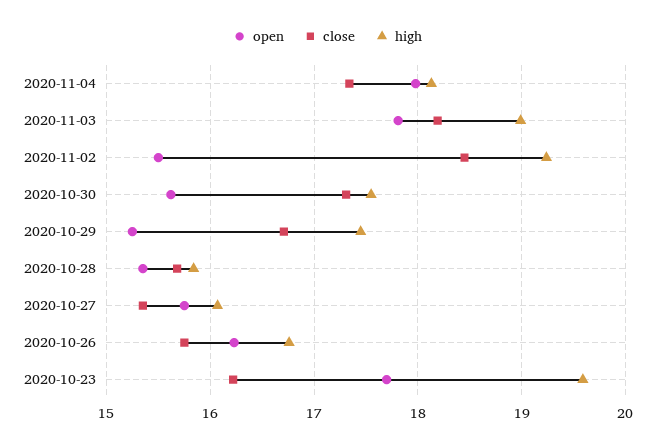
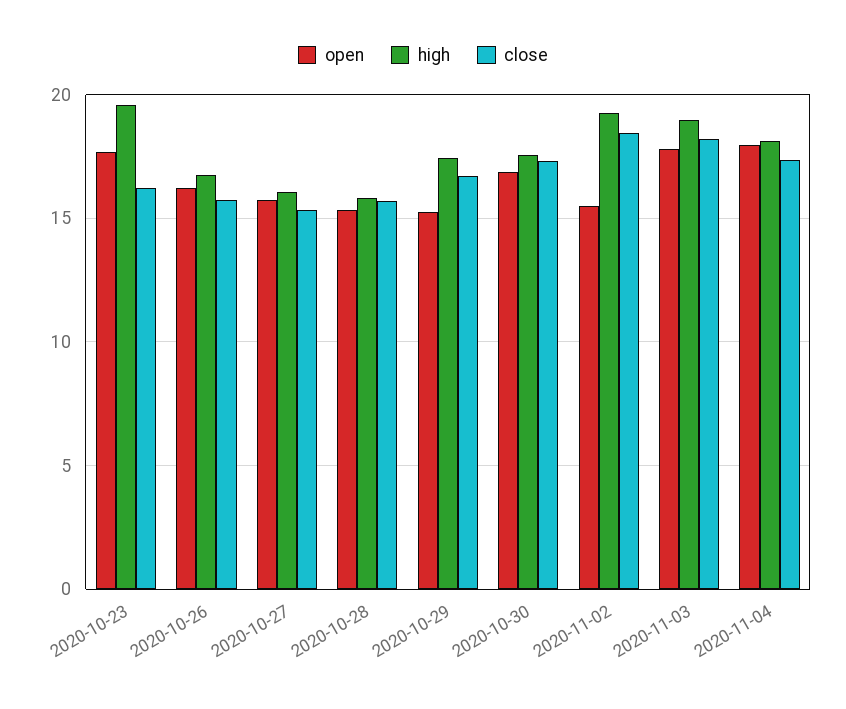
  {
    "open": {
      "2020-11-04": 18,
      "2020-11-03": 17.8,
      "2020-11-02": 15.5,
-     "2020-10-30": 15.6,
+     "2020-10-30": 17,
      "2020-10-29": 15.3,
      "2020-10-28": 15.4,
      "2020-10-27": 15.8,
      "2020-10-26": 16.2,
      "2020-10-23": 17.7
    },
    "close": {
      "2020-11-04": 17.3,
      "2020-11-03": 18.2,
      "2020-11-02": 18.5,
      "2020-10-30": 17.3,
      "2020-10-29": 16.7,
      "2020-10-28": 15.7,
      "2020-10-27": 15.4,
      "2020-10-26": 15.8,
      "2020-10-23": 16.2
    },
    "high": {
      "2020-11-04": 18.1,
      "2020-11-03": 19,
      "2020-11-02": 19.2,
      "2020-10-30": 17.6,
      "2020-10-29": 17.5,
      "2020-10-28": 15.8,
      "2020-10-27": 16.1,
      "2020-10-26": 16.8,
      "2020-10-23": 19.6
    }
  }

